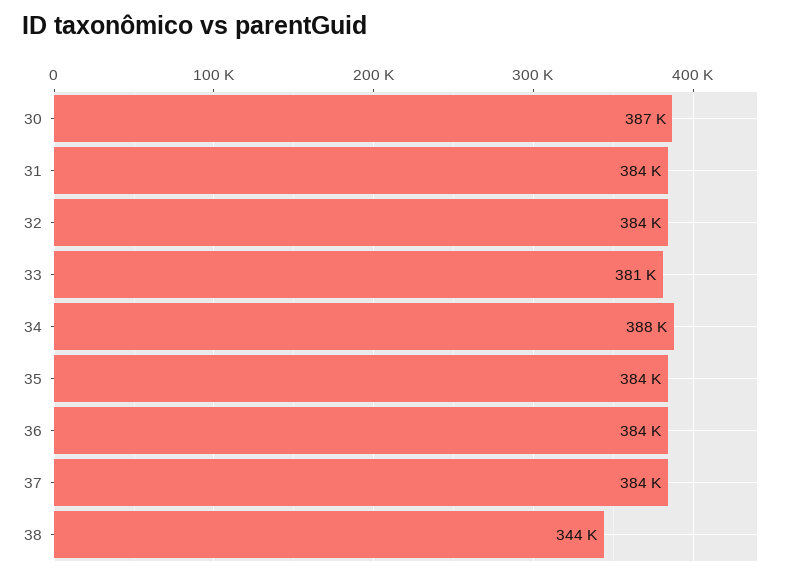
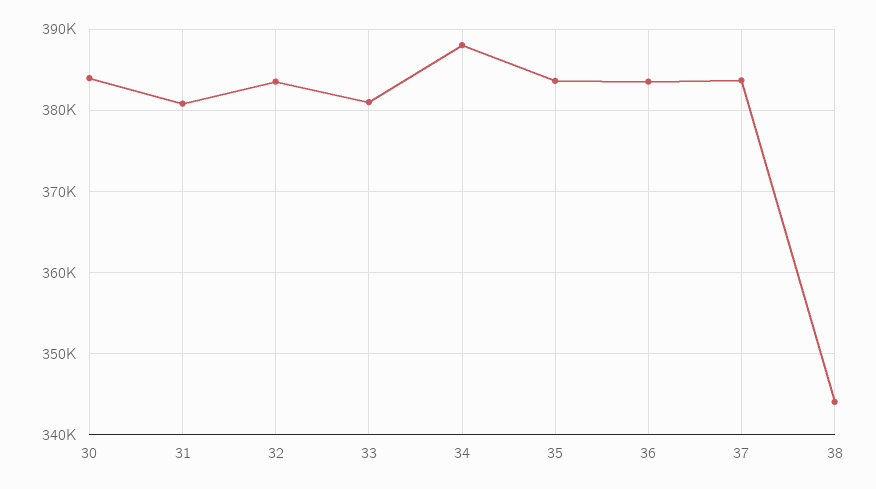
  {
-   "30": 387000,
+   "30": 384000,
-   "31": 384000,
+   "31": 381000,
    "32": 384000,
    "33": 381000,
    "34": 388000,
    "35": 384000,
    "36": 384000,
    "37": 384000,
    "38": 344000
  }

